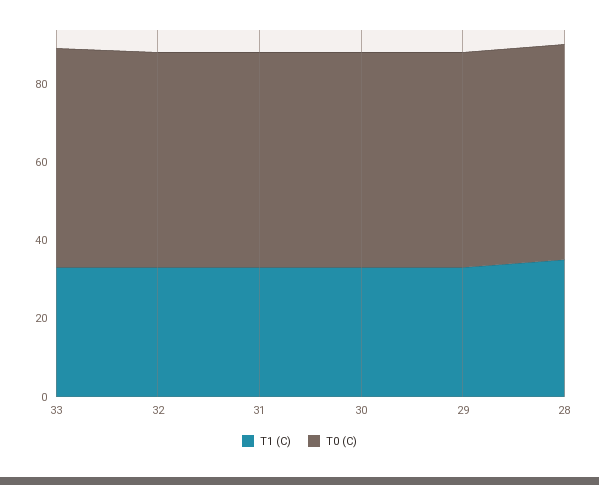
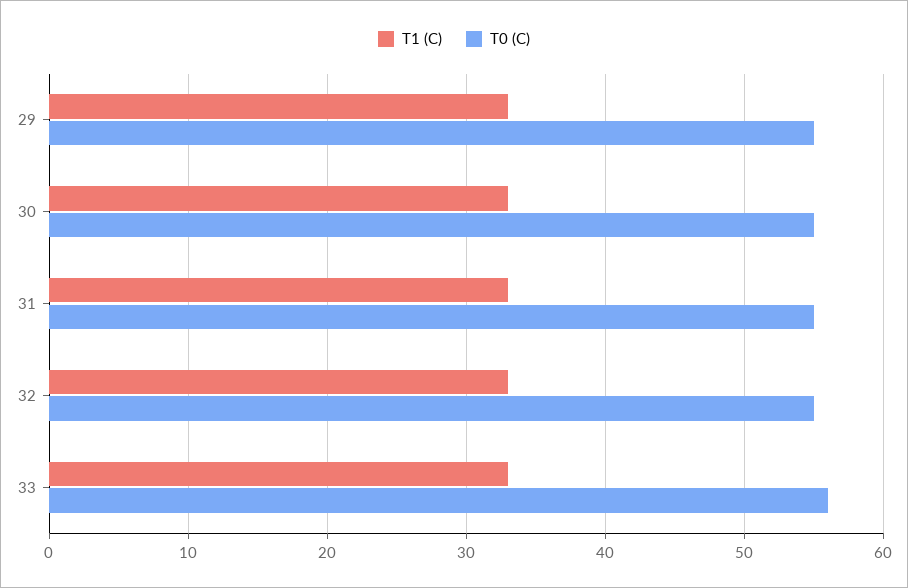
  {
    "T1 (C)": {
      "33": 33,
      "32": 33,
      "31": 33,
      "30": 33,
-     "29": 33,
+     "29": 33
-     "28": 35
    },
    "T0 (C)": {
      "33": 56,
      "32": 55,
      "31": 55,
      "30": 55,
-     "29": 55,
+     "29": 55
-     "28": 55
    }
  }

